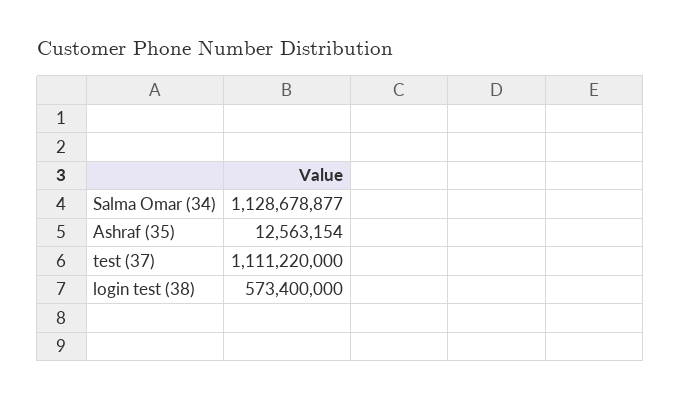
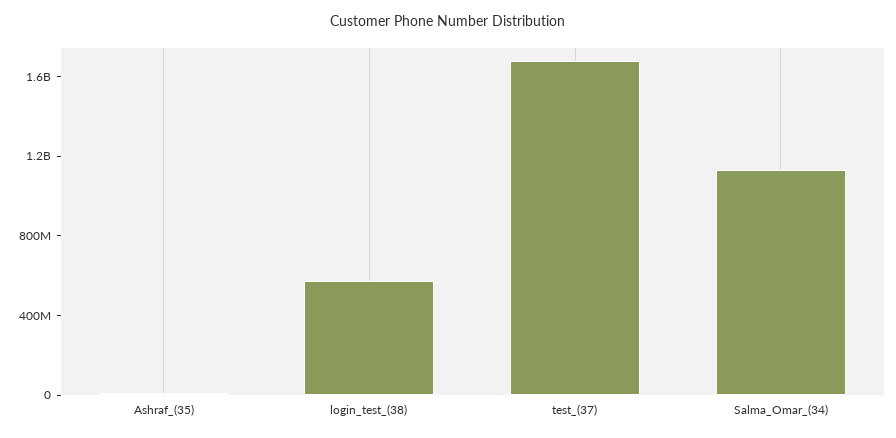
  {
    "Salma Omar (34)": 1128678877,
    "Ashraf (35)": 12563154,
-   "test (37)": 1111220000,
+   "test (37)": 1700000000,
    "login test (38)": 573400000
  }

